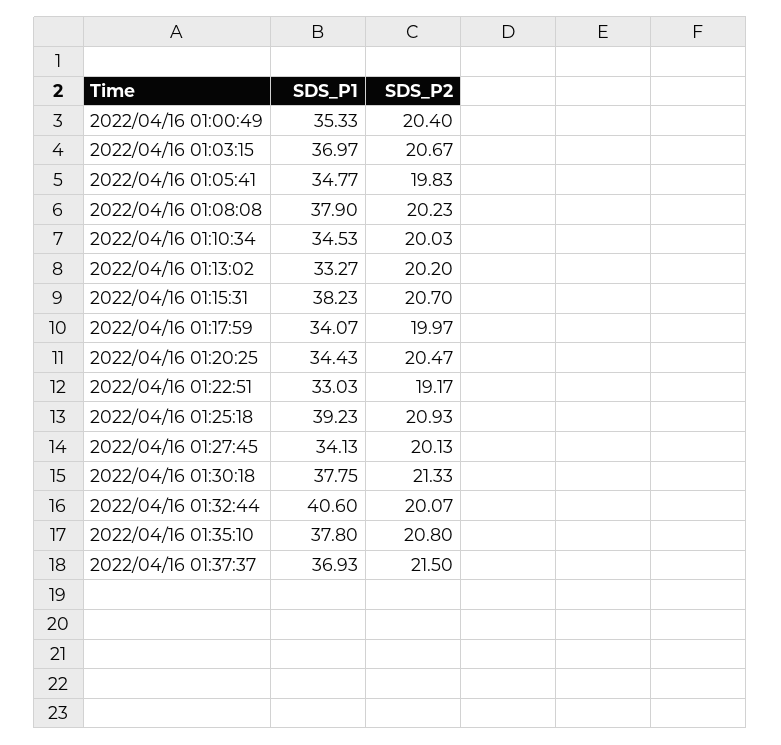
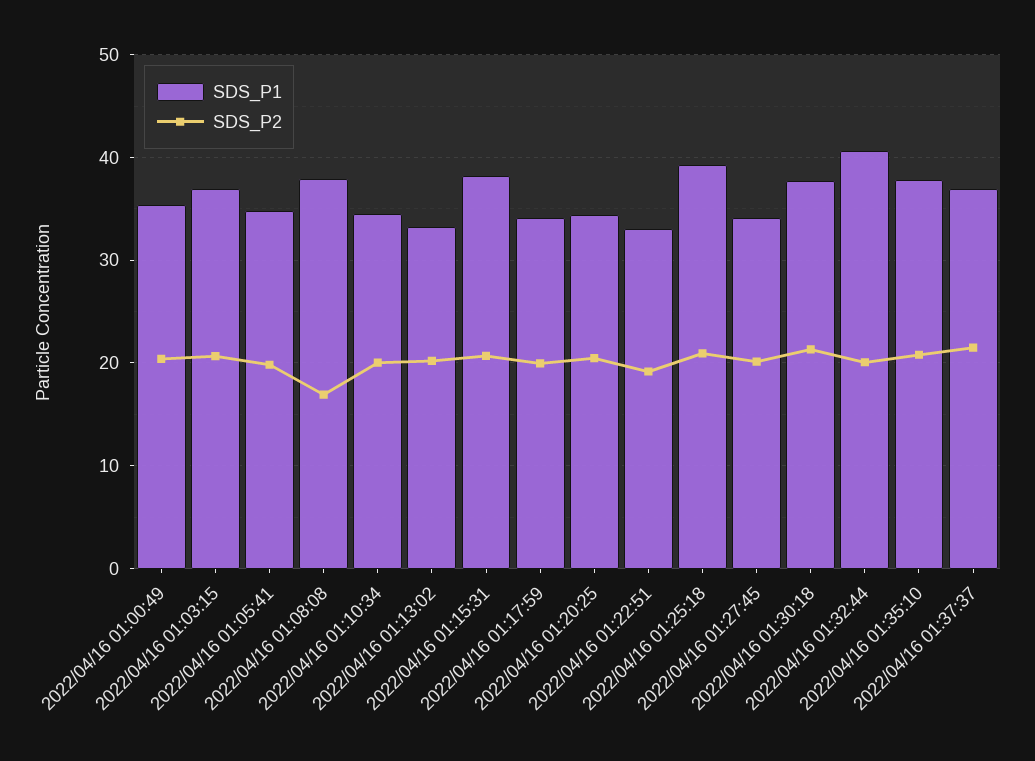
  {
    "SDS_P1": {
      "2022/04/16 01:00:49": 35.33,
      "2022/04/16 01:03:15": 36.97,
      "2022/04/16 01:05:41": 34.77,
      "2022/04/16 01:08:08": 37.9,
      "2022/04/16 01:10:34": 34.53,
      "2022/04/16 01:13:02": 33.27,
      "2022/04/16 01:15:31": 38.23,
      "2022/04/16 01:17:59": 34.07,
      "2022/04/16 01:20:25": 34.43,
      "2022/04/16 01:22:51": 33.03,
      "2022/04/16 01:25:18": 39.23,
      "2022/04/16 01:27:45": 34.13,
      "2022/04/16 01:30:18": 37.75,
      "2022/04/16 01:32:44": 40.6,
      "2022/04/16 01:35:10": 37.8,
      "2022/04/16 01:37:37": 36.93
    },
    "SDS_P2": {
      "2022/04/16 01:00:49": 20.4,
      "2022/04/16 01:03:15": 20.67,
      "2022/04/16 01:05:41": 19.83,
-     "2022/04/16 01:08:08": 20.23,
+     "2022/04/16 01:08:08": 17,
      "2022/04/16 01:10:34": 20.03,
      "2022/04/16 01:13:02": 20.2,
      "2022/04/16 01:15:31": 20.7,
      "2022/04/16 01:17:59": 19.97,
      "2022/04/16 01:20:25": 20.47,
      "2022/04/16 01:22:51": 19.17,
      "2022/04/16 01:25:18": 20.93,
      "2022/04/16 01:27:45": 20.13,
      "2022/04/16 01:30:18": 21.33,
      "2022/04/16 01:32:44": 20.07,
      "2022/04/16 01:35:10": 20.8,
      "2022/04/16 01:37:37": 21.5
    }
  }

